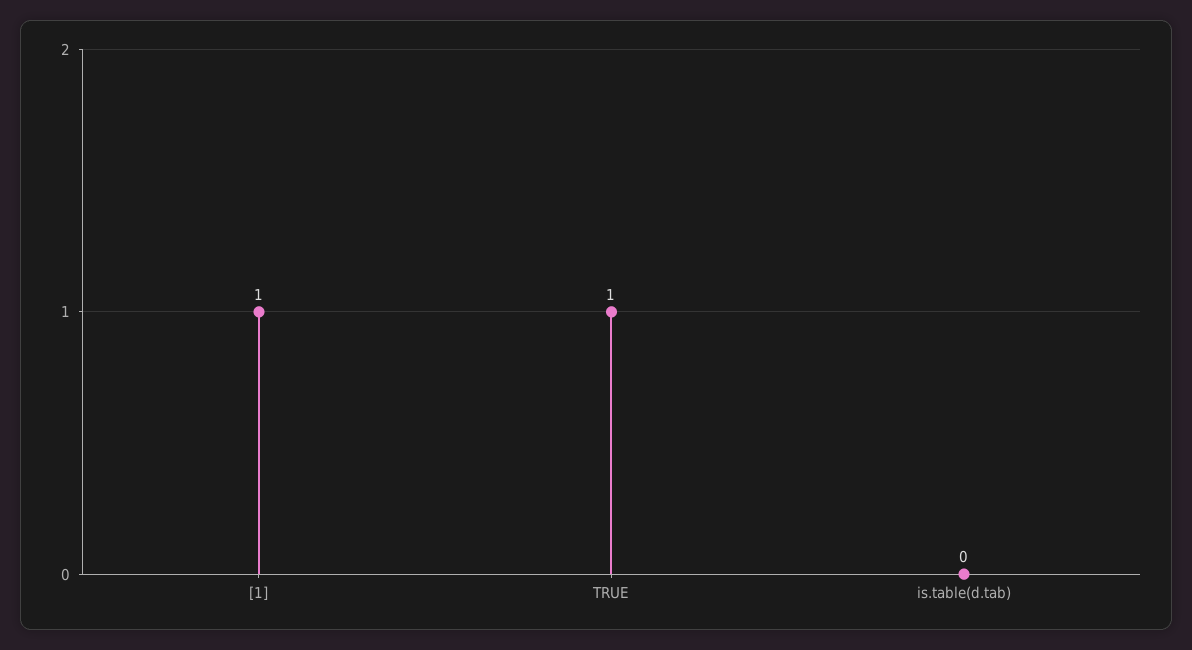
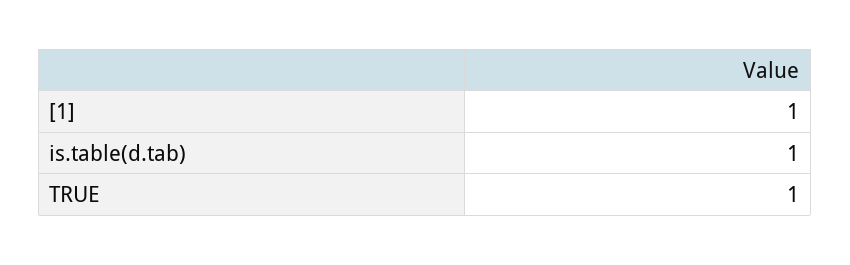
  {
    "[1]": 1,
    "TRUE": 1,
-   "is.table(d.tab)": 0
+   "is.table(d.tab)": 1
  }

